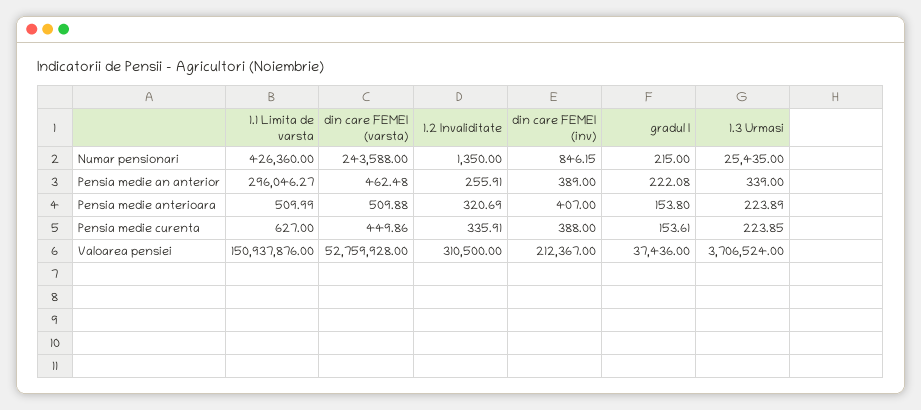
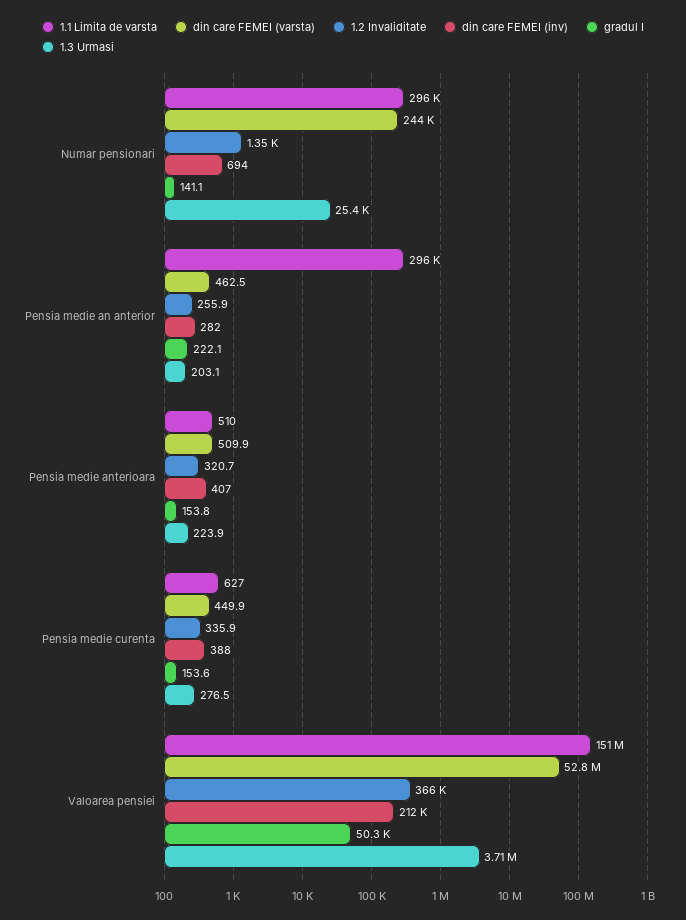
  {
    "1.1 Limita de varsta": {
-     "Numar pensionari": 426360,
+     "Numar pensionari": 296000,
      "Pensia medie an anterior": 296046.27,
      "Pensia medie anterioara": 509.99,
      "Pensia medie curenta": 627,
      "Valoarea pensiei": 150937876
    },
    "din care FEMEI (varsta)": {
      "Numar pensionari": 243588,
      "Pensia medie an anterior": 462.48,
      "Pensia medie anterioara": 509.88,
      "Pensia medie curenta": 449.86,
      "Valoarea pensiei": 52759928
    },
    "1.2 Invaliditate": {
      "Numar pensionari": 1350,
      "Pensia medie an anterior": 255.91,
      "Pensia medie anterioara": 320.69,
      "Pensia medie curenta": 335.91,
-     "Valoarea pensiei": 310500
+     "Valoarea pensiei": 366000
    },
    "din care FEMEI (inv)": {
-     "Numar pensionari": 846.15,
+     "Numar pensionari": 694,
-     "Pensia medie an anterior": 389,
+     "Pensia medie an anterior": 282,
      "Pensia medie anterioara": 407,
      "Pensia medie curenta": 388,
      "Valoarea pensiei": 212367
    },
    "gradul I": {
-     "Numar pensionari": 215,
+     "Numar pensionari": 141.1,
      "Pensia medie an anterior": 222.08,
      "Pensia medie anterioara": 153.8,
      "Pensia medie curenta": 153.61,
-     "Valoarea pensiei": 37436
+     "Valoarea pensiei": 50300
    },
    "1.3 Urmasi": {
      "Numar pensionari": 25435,
-     "Pensia medie an anterior": 339,
+     "Pensia medie an anterior": 203.1,
      "Pensia medie anterioara": 223.89,
-     "Pensia medie curenta": 223.85,
+     "Pensia medie curenta": 276.5,
      "Valoarea pensiei": 3706524
    }
  }

